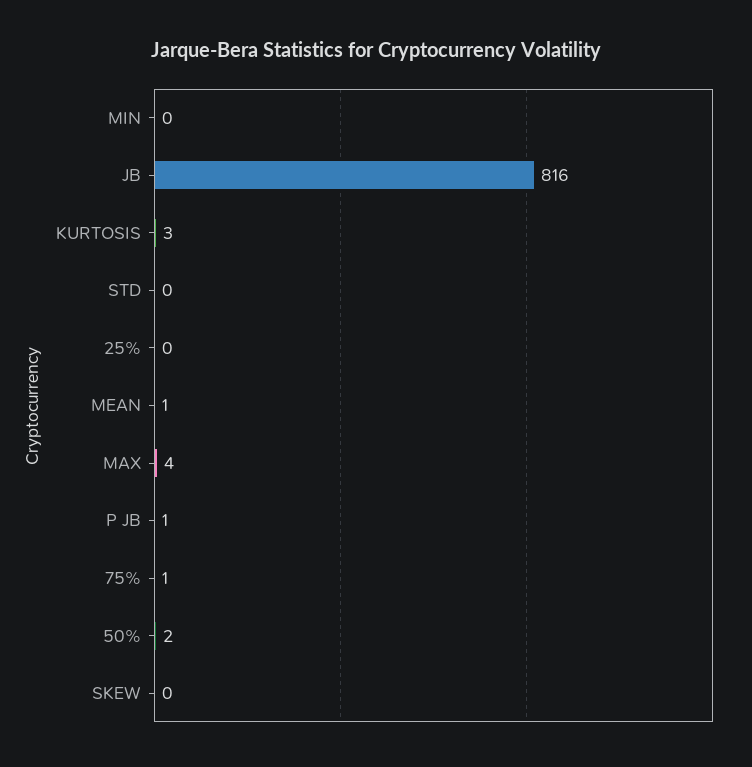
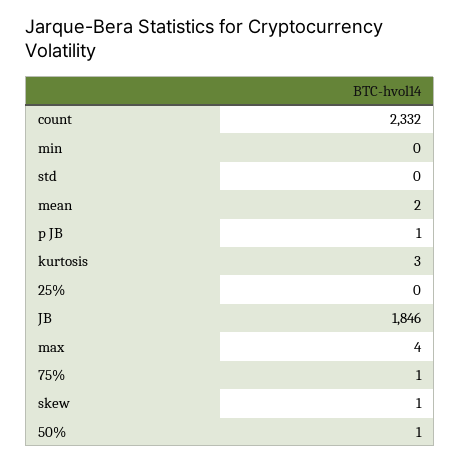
  {
    "MIN": 0,
-   "JB": 816,
+   "JB": 1846,
    "KURTOSIS": 3,
    "STD": 0,
    "25%": 0,
-   "MEAN": 1,
+   "MEAN": 2,
    "MAX": 4,
    "P JB": 1,
    "75%": 1,
-   "50%": 2,
+   "50%": 1,
-   "SKEW": 0
+   "SKEW": 1,
+   "count": 2332
  }

